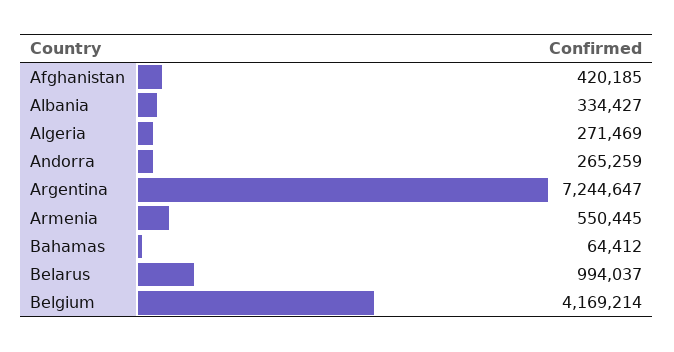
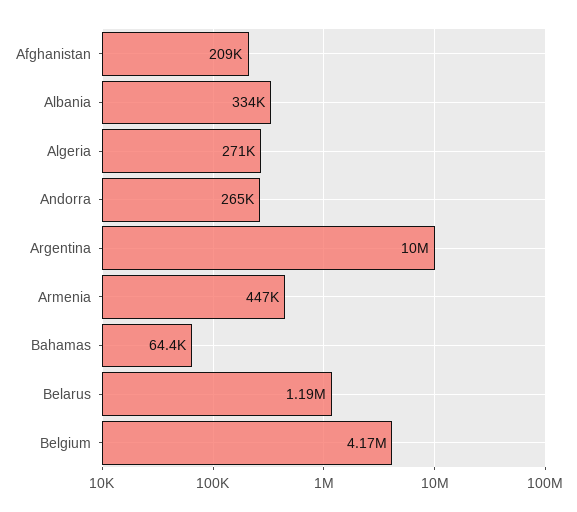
  {
-   "Afghanistan": 420185,
+   "Afghanistan": 209000,
    "Albania": 334427,
    "Algeria": 271469,
    "Andorra": 265259,
-   "Argentina": 7244647,
+   "Argentina": 10000000,
-   "Armenia": 550445,
+   "Armenia": 447000,
    "Bahamas": 64412,
-   "Belarus": 994037,
+   "Belarus": 1190000,
    "Belgium": 4169214
  }

